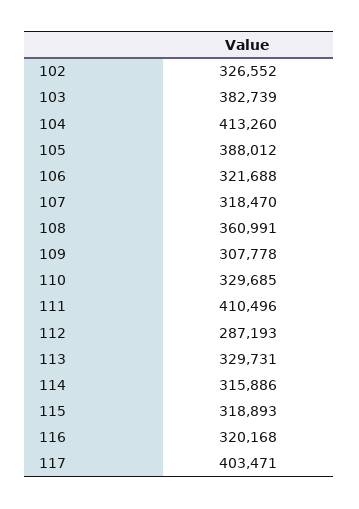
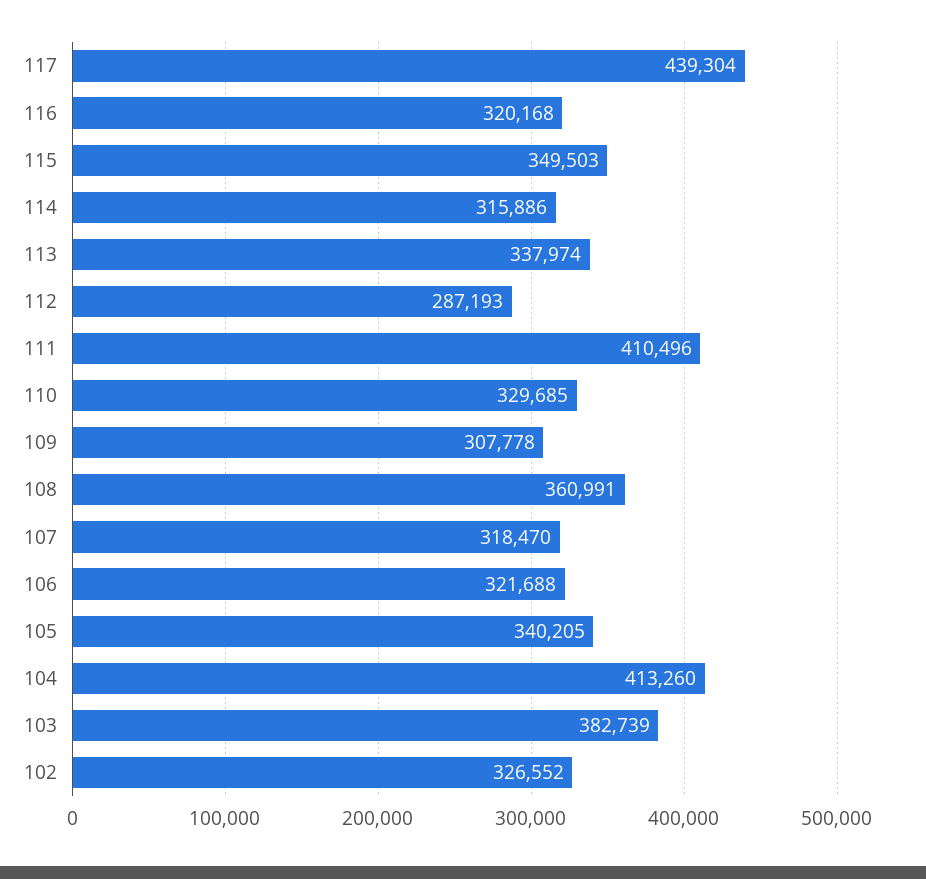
  {
    "102": 326552,
    "103": 382739,
    "104": 413260,
-   "105": 388012,
+   "105": 340205,
    "106": 321688,
    "107": 318470,
    "108": 360991,
    "109": 307778,
    "110": 329685,
    "111": 410496,
    "112": 287193,
-   "113": 329731,
+   "113": 337974,
    "114": 315886,
-   "115": 318893,
+   "115": 349503,
    "116": 320168,
-   "117": 403471
+   "117": 439304
  }

